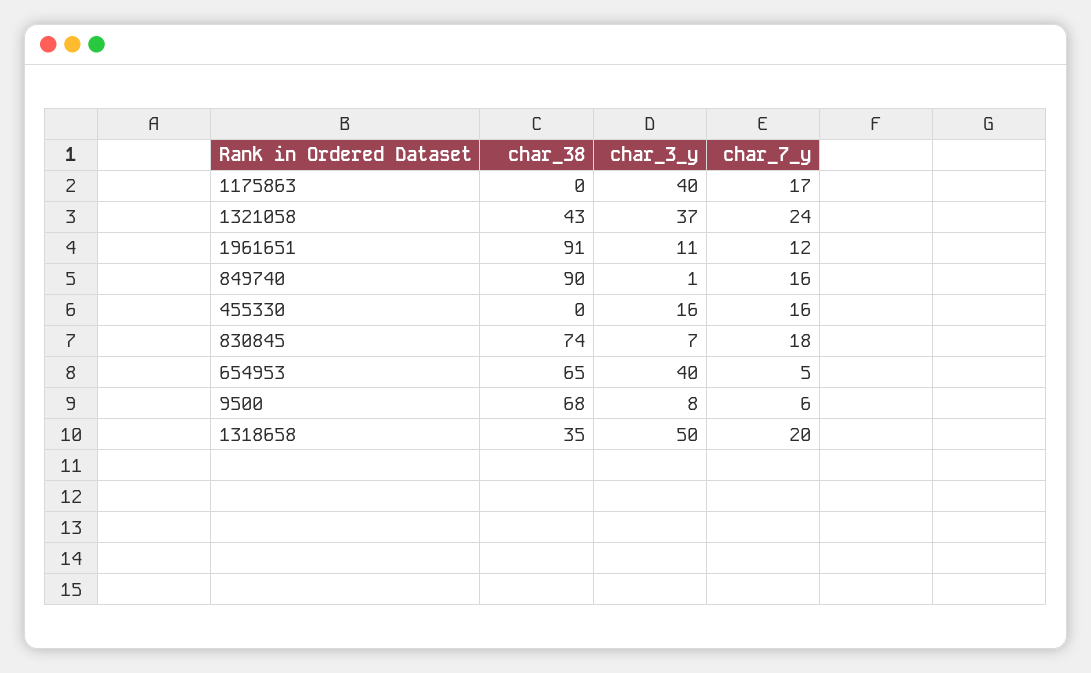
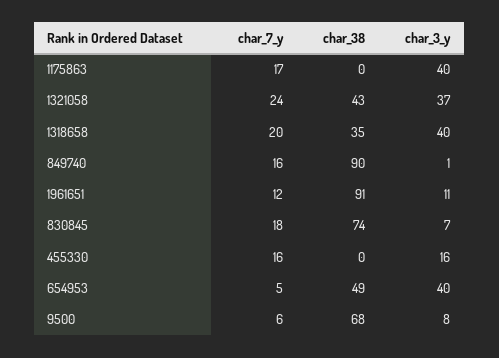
  {
    "char_38": {
      "1175863": 0,
      "1321058": 43,
      "1961651": 91,
      "849740": 90,
      "455330": 0,
      "830845": 74,
-     "654953": 65,
+     "654953": 49,
      "9500": 68,
      "1318658": 35
    },
    "char_3_y": {
      "1175863": 40,
      "1321058": 37,
      "1961651": 11,
      "849740": 1,
      "455330": 16,
      "830845": 7,
      "654953": 40,
      "9500": 8,
-     "1318658": 50
+     "1318658": 40
    },
    "char_7_y": {
      "1175863": 17,
      "1321058": 24,
      "1961651": 12,
      "849740": 16,
      "455330": 16,
      "830845": 18,
      "654953": 5,
      "9500": 6,
      "1318658": 20
    }
  }

